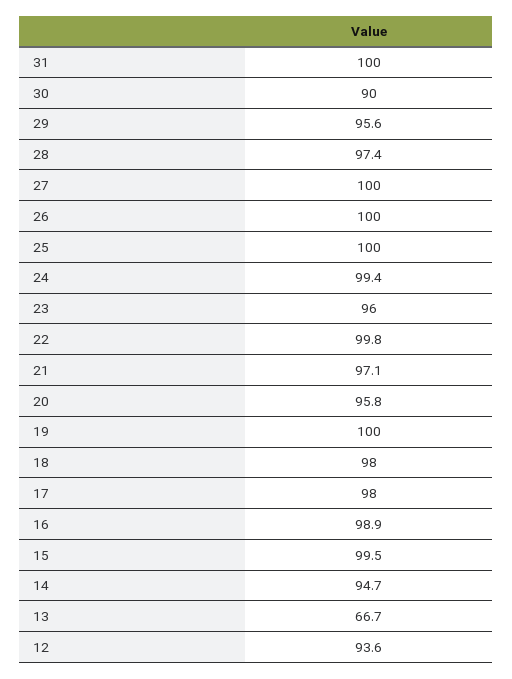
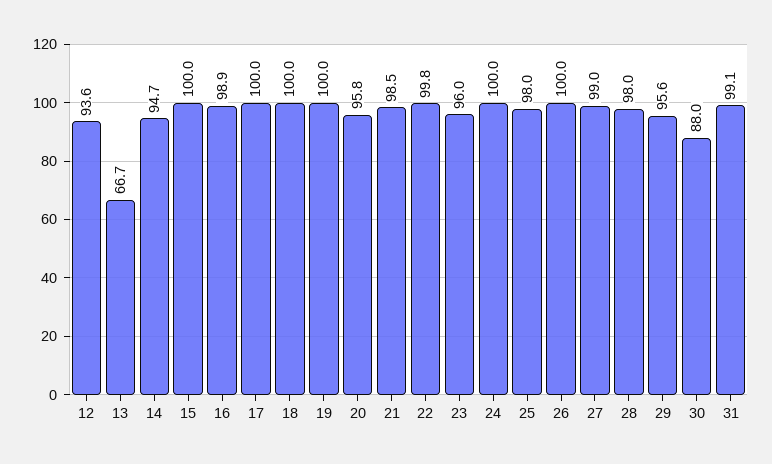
  {
-   "31": 100,
+   "31": 99.1,
-   "30": 90,
+   "30": 88,
    "29": 95.6,
-   "28": 97.4,
+   "28": 98,
-   "27": 100,
+   "27": 99,
    "26": 100,
-   "25": 100,
+   "25": 98,
-   "24": 99.4,
+   "24": 100,
    "23": 96,
    "22": 99.8,
-   "21": 97.1,
+   "21": 98.5,
    "20": 95.8,
    "19": 100,
-   "18": 98,
+   "18": 100,
-   "17": 98,
+   "17": 100,
    "16": 98.9,
-   "15": 99.5,
+   "15": 100,
    "14": 94.7,
    "13": 66.7,
    "12": 93.6
  }

